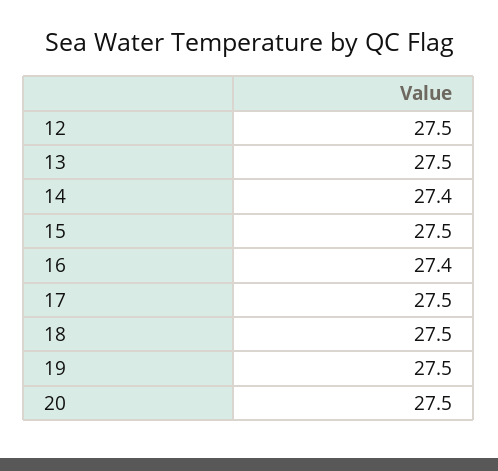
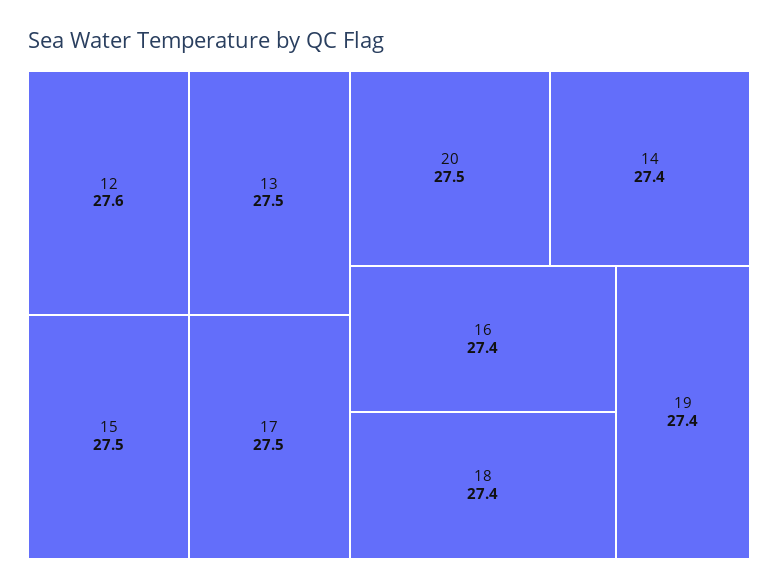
  {
-   "12": 27.5,
+   "12": 27.6,
    "13": 27.5,
    "14": 27.4,
    "15": 27.5,
    "16": 27.4,
    "17": 27.5,
-   "18": 27.5,
+   "18": 27.4,
-   "19": 27.5,
+   "19": 27.4,
    "20": 27.5
  }

